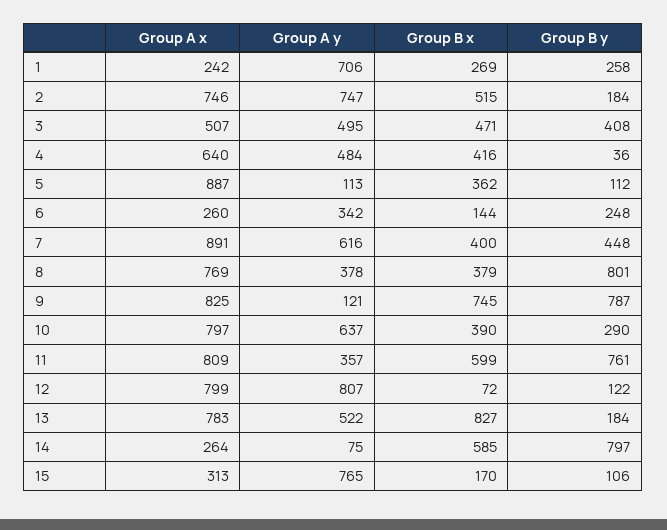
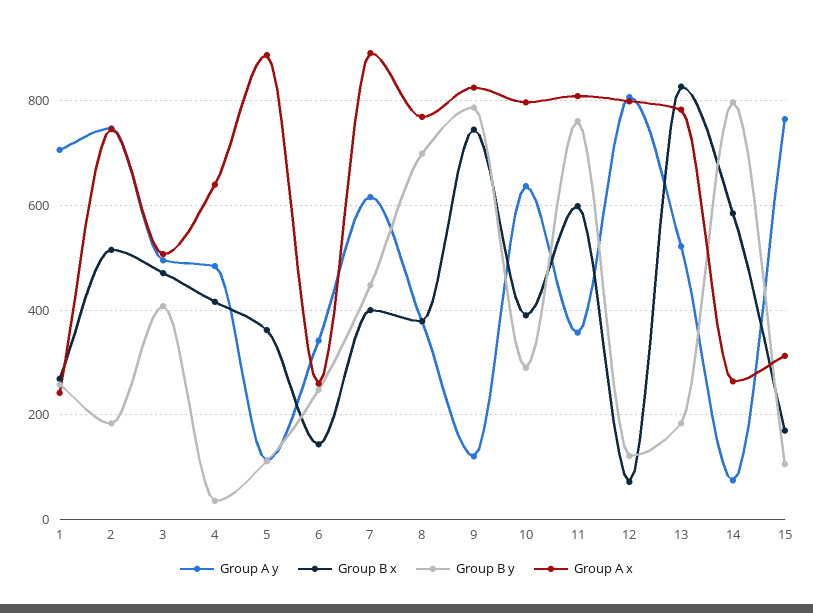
  {
    "Group A x": {
      "1": 242,
      "2": 746,
      "3": 507,
      "4": 640,
      "5": 887,
      "6": 260,
      "7": 891,
      "8": 769,
      "9": 825,
      "10": 797,
      "11": 809,
      "12": 799,
      "13": 783,
      "14": 264,
      "15": 313
    },
    "Group A y": {
      "1": 706,
      "2": 747,
      "3": 495,
      "4": 484,
      "5": 113,
      "6": 342,
      "7": 616,
      "8": 378,
      "9": 121,
      "10": 637,
      "11": 357,
      "12": 807,
      "13": 522,
      "14": 75,
      "15": 765
    },
    "Group B x": {
      "1": 269,
      "2": 515,
      "3": 471,
      "4": 416,
      "5": 362,
      "6": 144,
      "7": 400,
      "8": 379,
      "9": 745,
      "10": 390,
      "11": 599,
      "12": 72,
      "13": 827,
      "14": 585,
      "15": 170
    },
    "Group B y": {
      "1": 258,
      "2": 184,
      "3": 408,
      "4": 36,
      "5": 112,
      "6": 248,
      "7": 448,
-     "8": 801,
+     "8": 700,
      "9": 787,
      "10": 290,
      "11": 761,
      "12": 122,
      "13": 184,
      "14": 797,
      "15": 106
    }
  }

